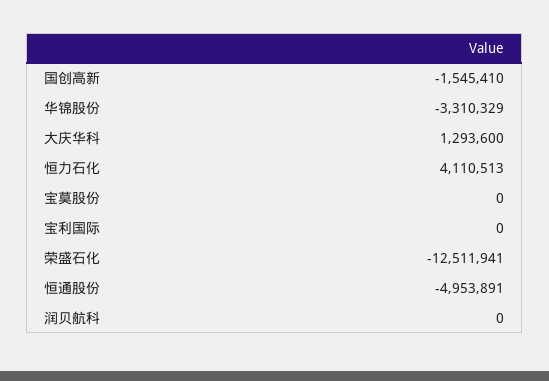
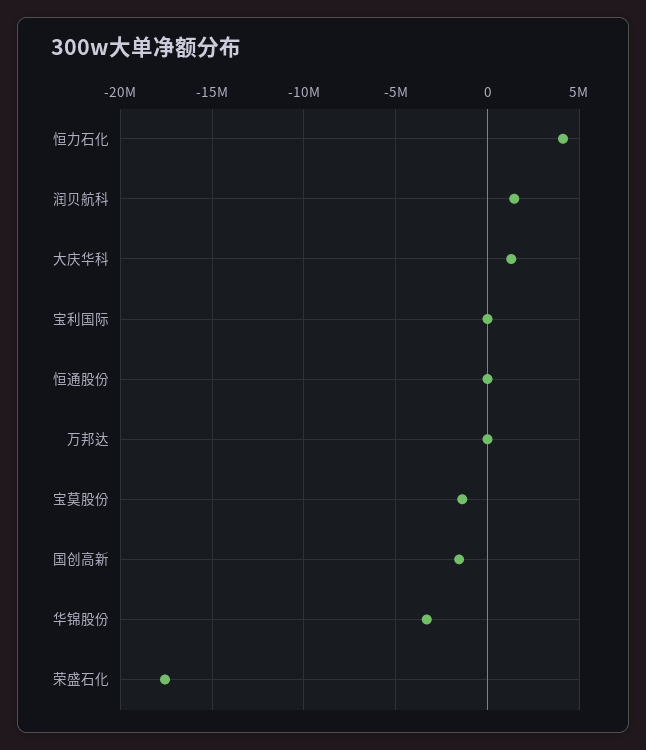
  {
    "国创高新": -1545410,
    "华锦股份": -3310329,
    "大庆华科": 1293600,
    "恒力石化": 4110513,
-   "宝莫股份": 0,
+   "宝莫股份": -1500000,
    "宝利国际": 0,
-   "荣盛石化": -12511941,
+   "荣盛石化": -17500000,
-   "恒通股份": -4953891,
+   "恒通股份": 0,
-   "润贝航科": 0
+   "润贝航科": 1500000,
+   "万邦达": 0
  }

